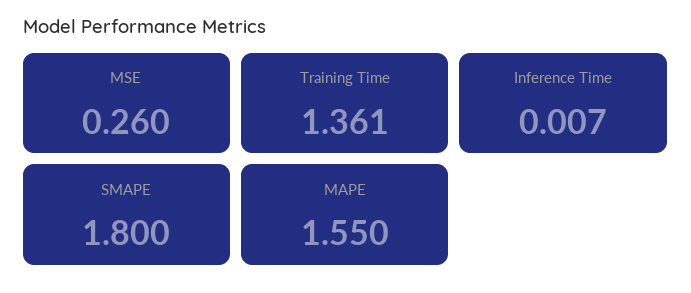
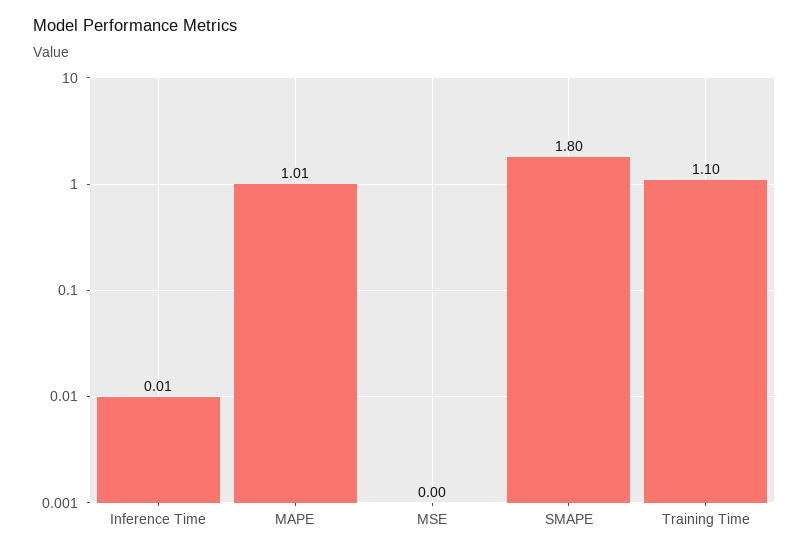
  {
-   "MSE": 0.26,
+   "MSE": 0,
-   "Training Time": 1.361,
+   "Training Time": 1.1,
    "Inference Time": 0.007,
    "SMAPE": 1.8,
-   "MAPE": 1.55
+   "MAPE": 1.01
  }

